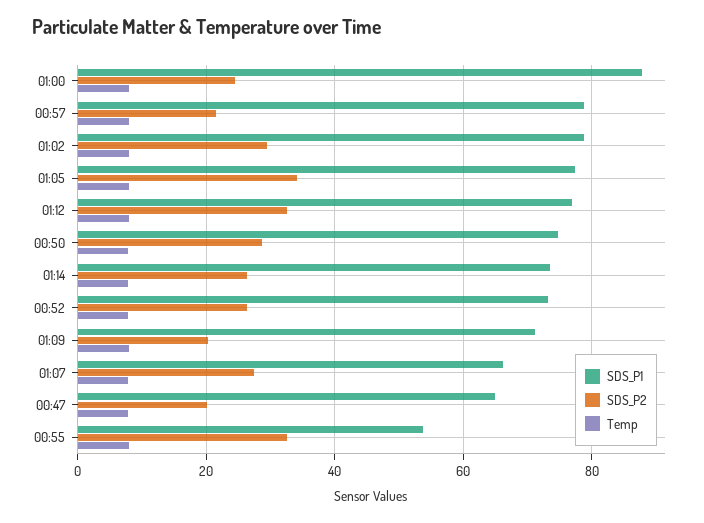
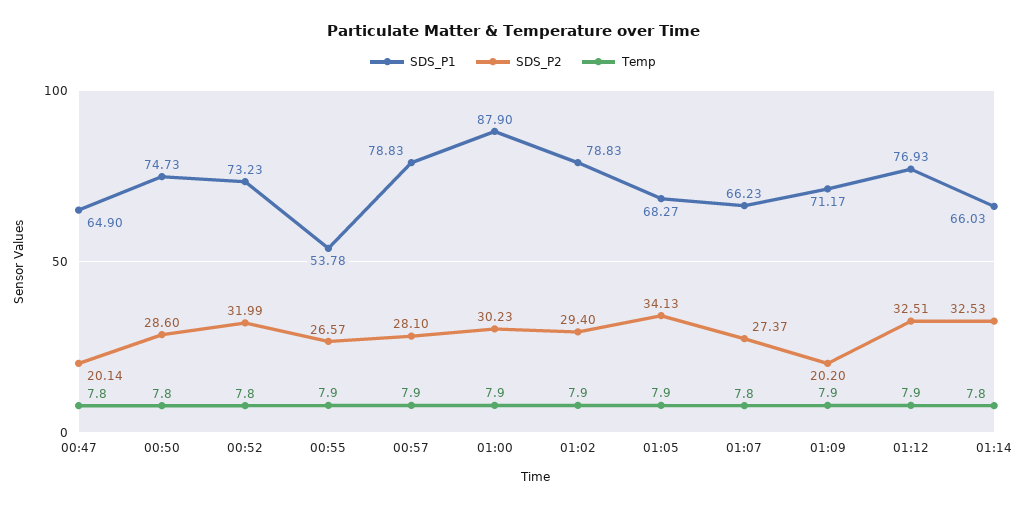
  {
    "SDS_P1": {
      "01:00": 87.9,
      "00:57": 78.83,
      "01:02": 78.83,
-     "01:05": 78,
+     "01:05": 68.27,
      "01:12": 76.93,
      "00:50": 74.73,
-     "01:14": 74,
+     "01:14": 66.03,
      "00:52": 73.23,
      "01:09": 71.17,
      "01:07": 66.23,
      "00:47": 64.9,
      "00:55": 53.78
    },
    "SDS_P2": {
-     "01:00": 24,
+     "01:00": 30.23,
-     "00:57": 22,
+     "00:57": 28.1,
      "01:02": 29.4,
      "01:05": 34.13,
      "01:12": 32.51,
      "00:50": 28.6,
-     "01:14": 26,
+     "01:14": 32.53,
-     "00:52": 26,
+     "00:52": 31.99,
      "01:09": 20.2,
      "01:07": 27.37,
      "00:47": 20.14,
-     "00:55": 32
+     "00:55": 26.57
    },
    "Temp": {
      "01:00": 7.9,
      "00:57": 7.9,
      "01:02": 7.9,
      "01:05": 7.9,
      "01:12": 7.9,
      "00:50": 7.8,
      "01:14": 7.8,
      "00:52": 7.8,
      "01:09": 7.9,
      "01:07": 7.8,
      "00:47": 7.8,
      "00:55": 7.9
    }
  }

